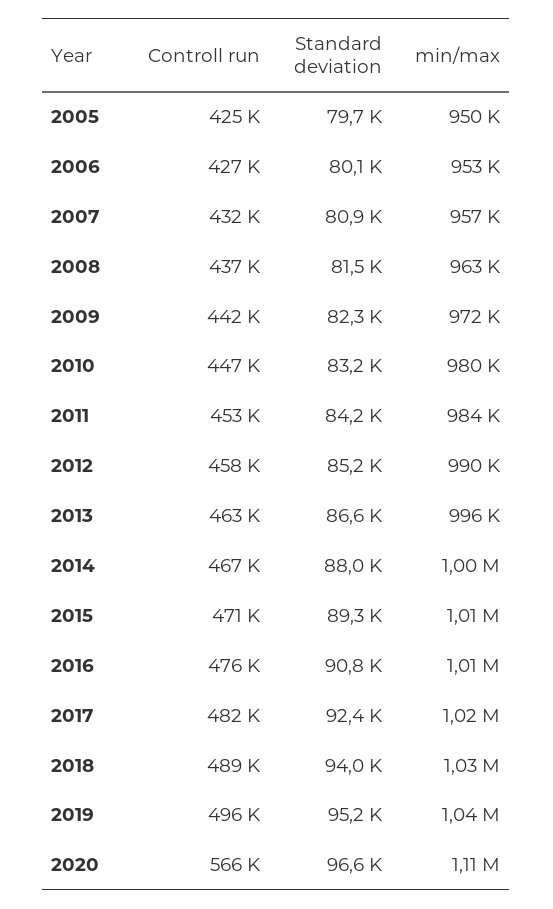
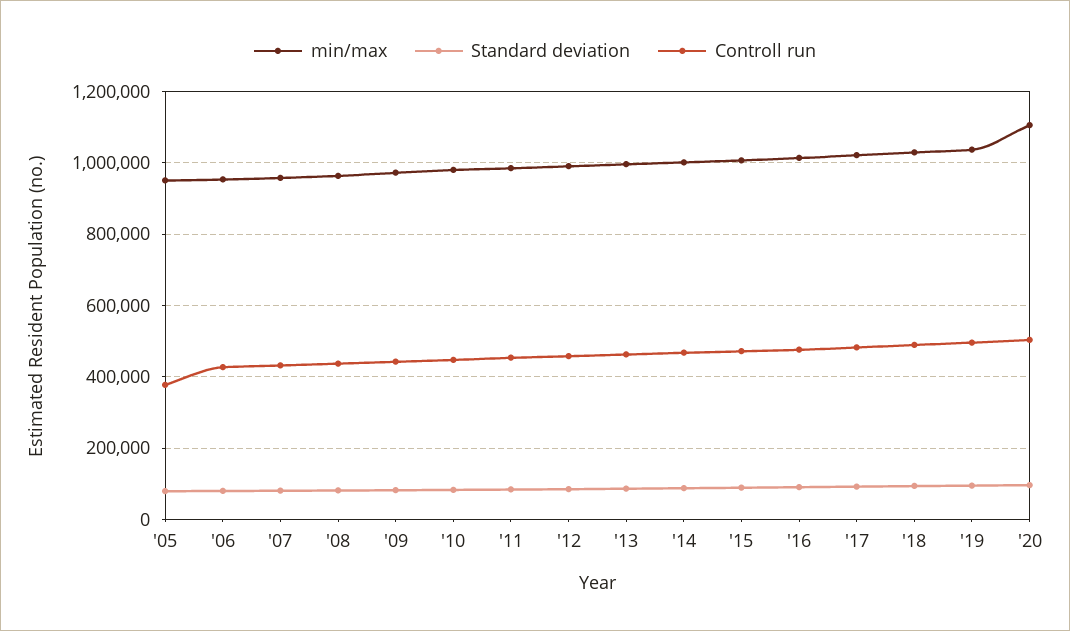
  {
    "Controll run": {
-     "2005": 425000,
+     "2005": 380000,
      "2006": 427000,
      "2007": 432000,
      "2008": 437000,
      "2009": 442000,
      "2010": 447000,
      "2011": 453000,
      "2012": 458000,
      "2013": 463000,
      "2014": 467000,
      "2015": 471000,
      "2016": 476000,
      "2017": 482000,
      "2018": 489000,
      "2019": 496000,
-     "2020": 566000
+     "2020": 500000
    },
    "Standard deviation": {
      "2005": 79700,
      "2006": 80100,
      "2007": 80900,
      "2008": 81500,
      "2009": 82300,
      "2010": 83200,
      "2011": 84200,
      "2012": 85200,
      "2013": 86600,
      "2014": 88000,
      "2015": 89300,
      "2016": 90800,
      "2017": 92400,
      "2018": 94000,
      "2019": 95200,
      "2020": 96600
    },
    "min/max": {
      "2005": 950000,
      "2006": 953000,
      "2007": 957000,
      "2008": 963000,
      "2009": 972000,
      "2010": 980000,
      "2011": 984000,
      "2012": 990000,
      "2013": 996000,
      "2014": 1000000,
      "2015": 1010000,
      "2016": 1010000,
      "2017": 1020000,
      "2018": 1030000,
      "2019": 1040000,
      "2020": 1110000
    }
  }

